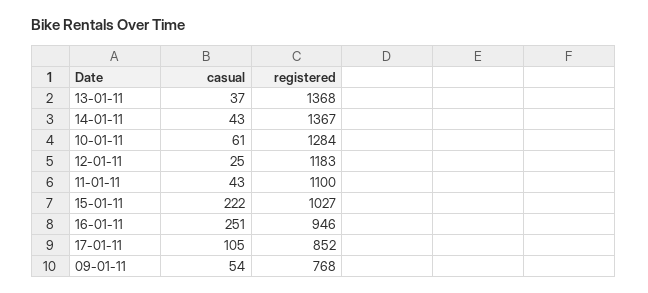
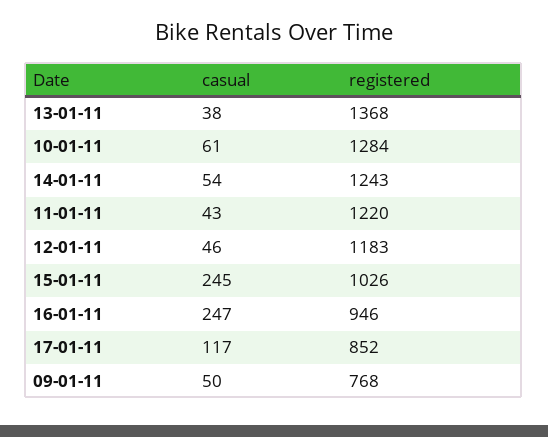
  {
    "casual": {
-     "13-01-11": 37,
+     "13-01-11": 38,
-     "14-01-11": 43,
+     "14-01-11": 54,
      "10-01-11": 61,
-     "12-01-11": 25,
+     "12-01-11": 46,
      "11-01-11": 43,
-     "15-01-11": 222,
+     "15-01-11": 245,
-     "16-01-11": 251,
+     "16-01-11": 247,
-     "17-01-11": 105,
+     "17-01-11": 117,
-     "09-01-11": 54
+     "09-01-11": 50
    },
    "registered": {
      "13-01-11": 1368,
-     "14-01-11": 1367,
+     "14-01-11": 1243,
      "10-01-11": 1284,
      "12-01-11": 1183,
-     "11-01-11": 1100,
+     "11-01-11": 1220,
-     "15-01-11": 1027,
+     "15-01-11": 1026,
      "16-01-11": 946,
      "17-01-11": 852,
      "09-01-11": 768
    }
  }

